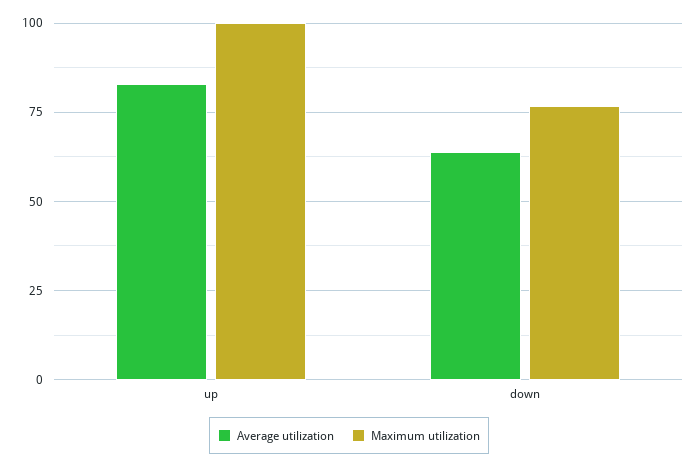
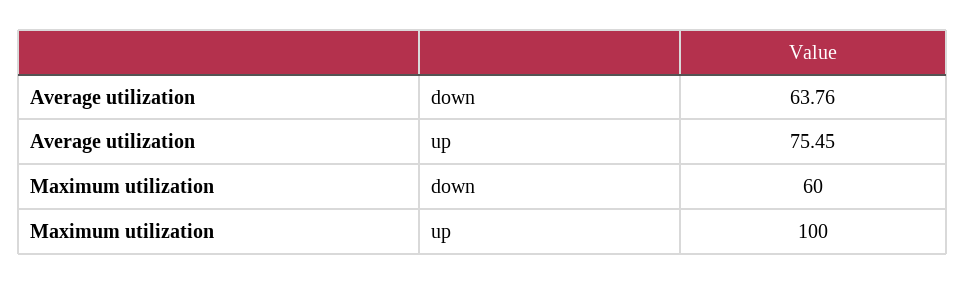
  {
    "Average utilization": {
-     "up": 82.5,
+     "up": 75.45,
      "down": 63.76
    },
    "Maximum utilization": {
      "up": 100,
-     "down": 77.5
+     "down": 60
    }
  }

